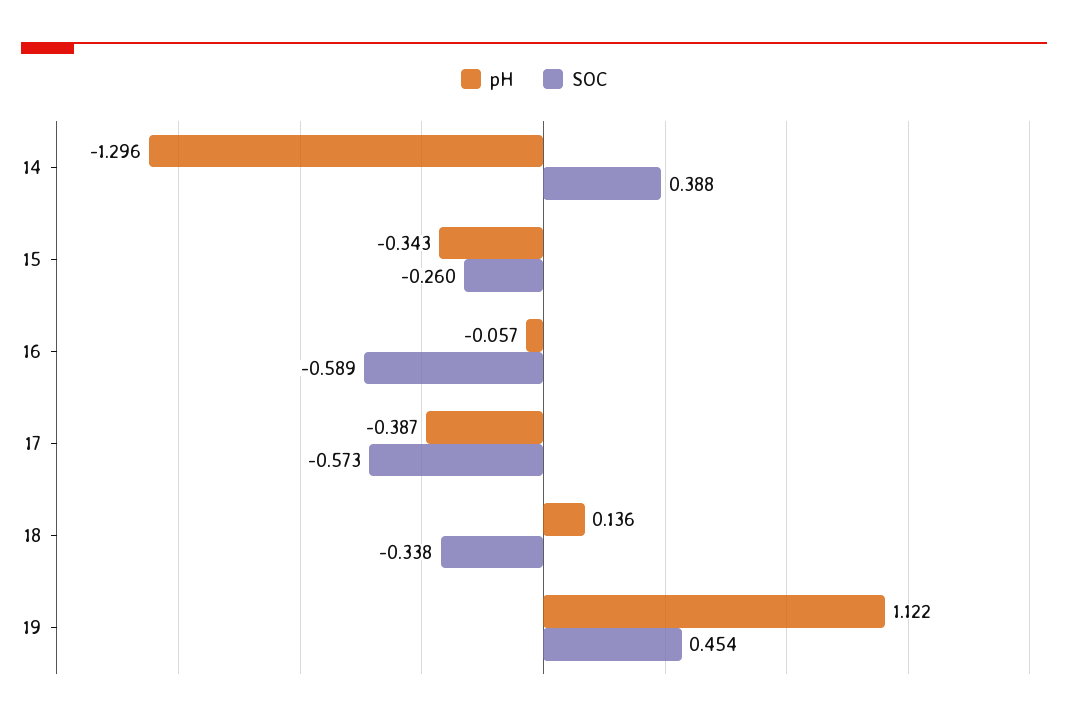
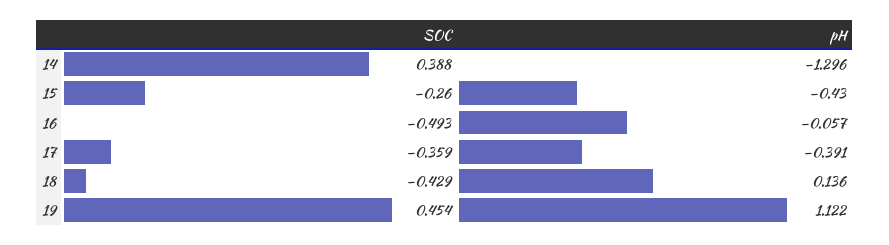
  {
    "pH": {
      "14": -1.296,
-     "15": -0.343,
+     "15": -0.43,
      "16": -0.057,
-     "17": -0.387,
+     "17": -0.391,
      "18": 0.136,
      "19": 1.122
    },
    "SOC": {
      "14": 0.388,
      "15": -0.26,
-     "16": -0.589,
+     "16": -0.493,
-     "17": -0.573,
+     "17": -0.359,
-     "18": -0.338,
+     "18": -0.429,
      "19": 0.454
    }
  }

